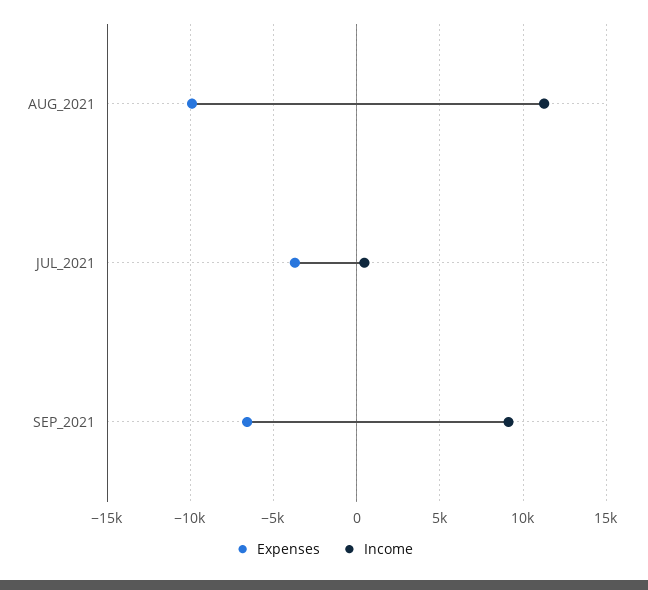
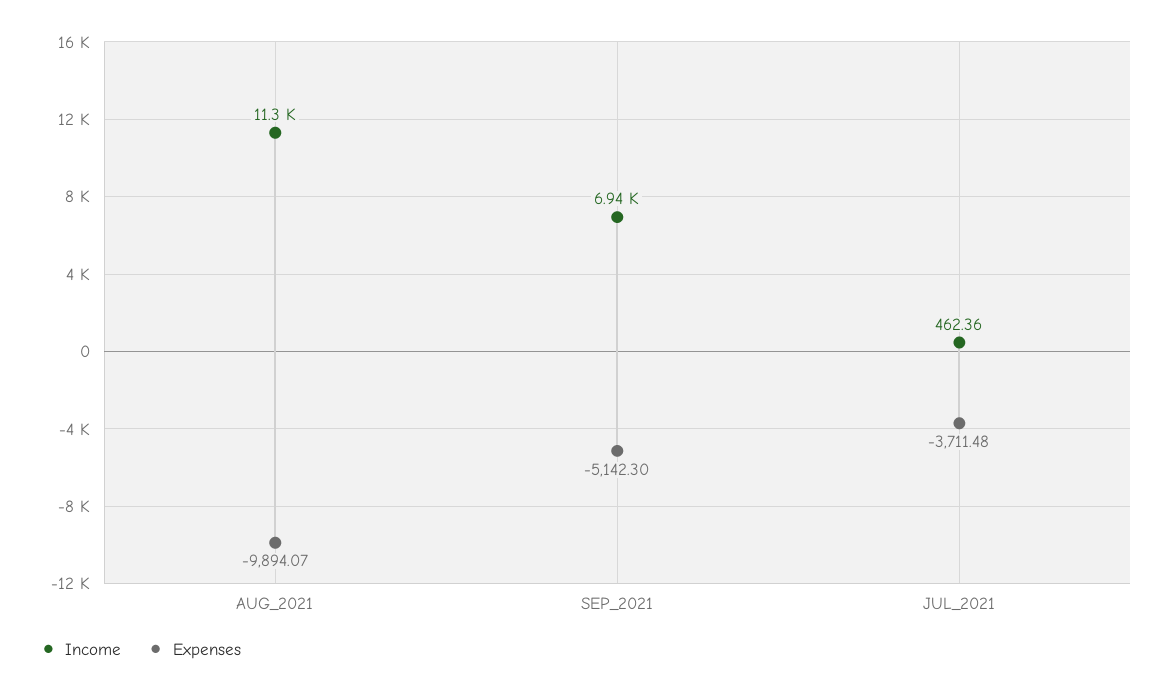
  {
    "Expenses": {
      "AUG_2021": -9894.07,
      "JUL_2021": -3711.48,
-     "SEP_2021": -6500
+     "SEP_2021": -5142.3
    },
    "Income": {
      "AUG_2021": 11300,
      "JUL_2021": 462.36,
-     "SEP_2021": 9000
+     "SEP_2021": 6940
    }
  }

